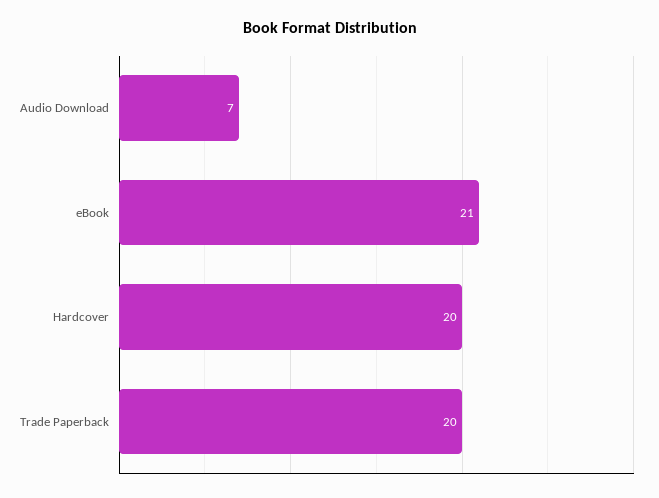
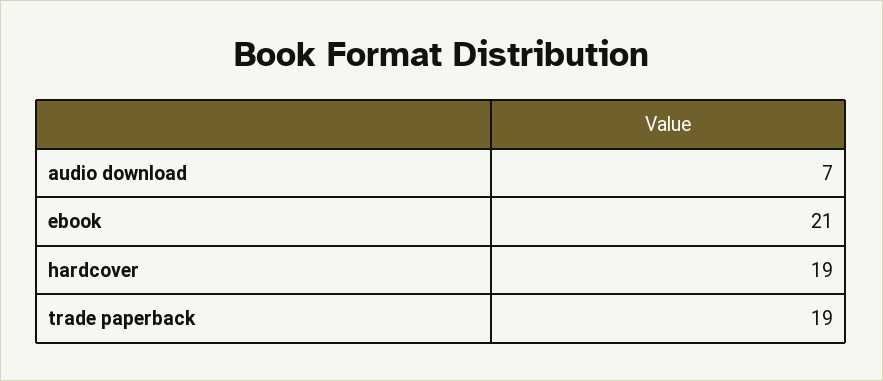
  {
    "Audio Download": 7,
    "eBook": 21,
-   "Hardcover": 20,
+   "Hardcover": 19,
-   "Trade Paperback": 20
+   "Trade Paperback": 19
  }

